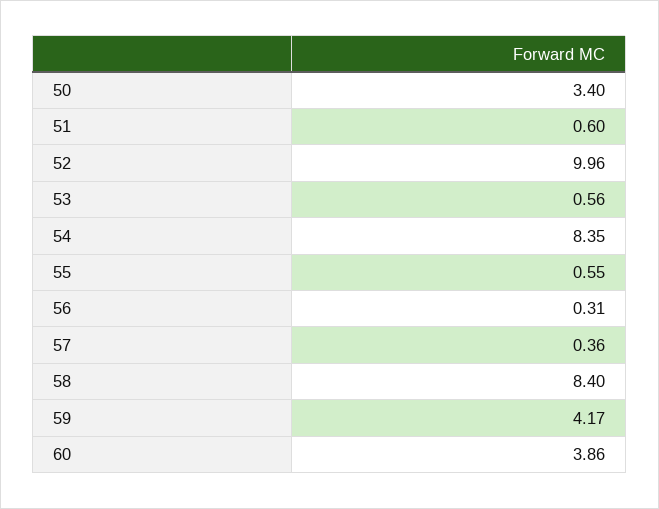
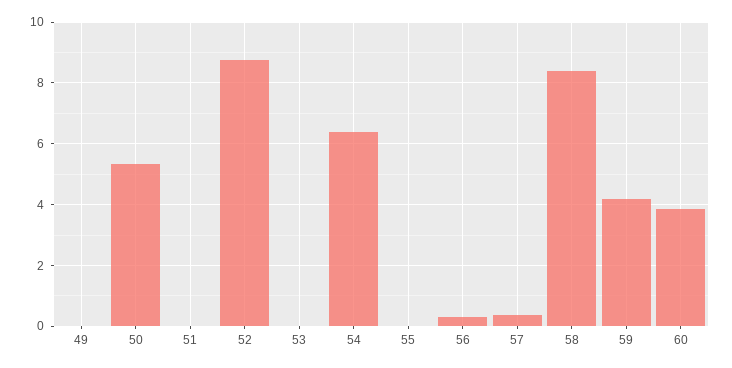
  {
-   "50": 3.4,
+   "50": 5.4,
-   "51": 0.6,
+   "51": 0,
-   "52": 9.96,
+   "52": 8.8,
-   "53": 0.56,
+   "53": 0,
-   "54": 8.35,
+   "54": 6.4,
-   "55": 0.55,
+   "55": 0,
    "56": 0.31,
    "57": 0.36,
    "58": 8.4,
    "59": 4.17,
-   "60": 3.86
+   "60": 3.86,
+   "49": 0
  }

